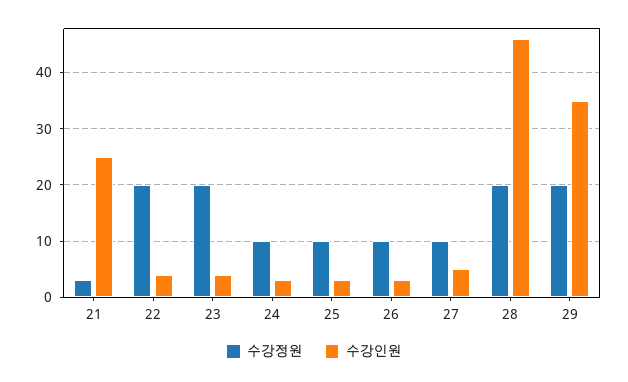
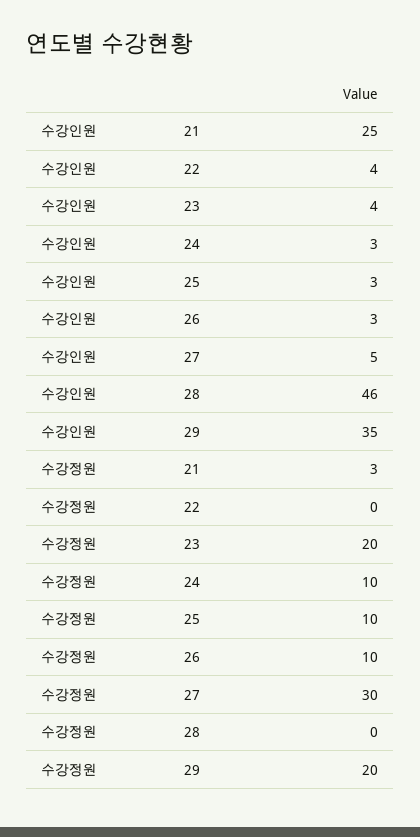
  {
    "수강정원": {
      "21": 3,
-     "22": 20,
+     "22": 0,
      "23": 20,
      "24": 10,
      "25": 10,
      "26": 10,
-     "27": 10,
+     "27": 30,
-     "28": 20,
+     "28": 0,
      "29": 20
    },
    "수강인원": {
      "21": 25,
      "22": 4,
      "23": 4,
      "24": 3,
      "25": 3,
      "26": 3,
      "27": 5,
      "28": 46,
      "29": 35
    }
  }

